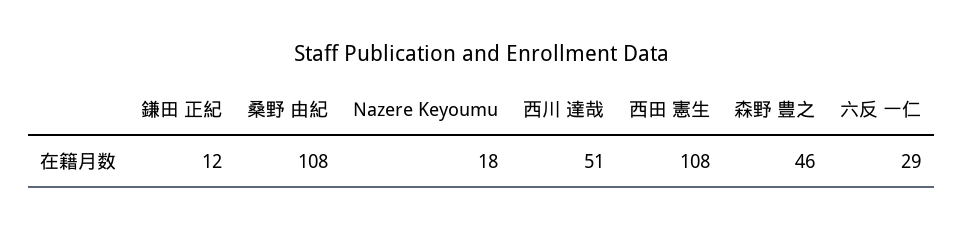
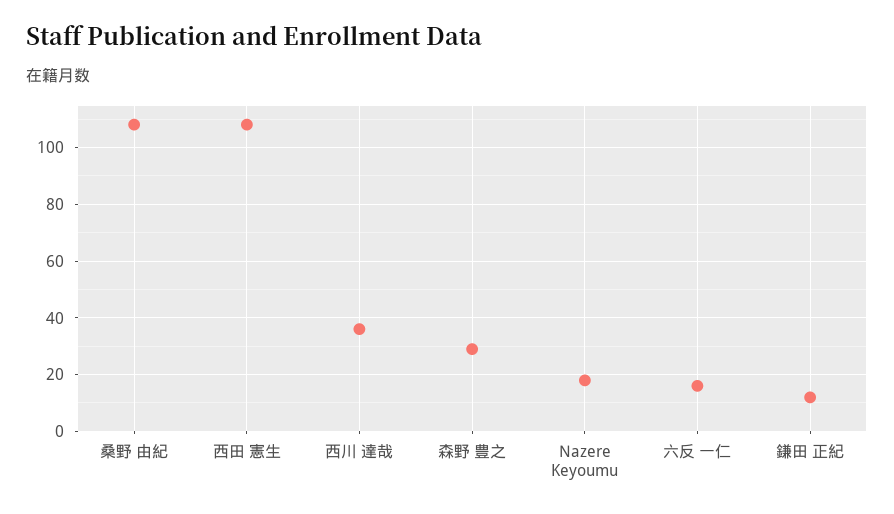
  {
    "鎌田 正紀": 12,
    "桑野 由紀": 108,
    "Nazere Keyoumu": 18,
-   "西川 達哉": 51,
+   "西川 達哉": 35,
    "西田 憲生": 108,
-   "森野 豊之": 46,
+   "森野 豊之": 30,
-   "六反 一仁": 29
+   "六反 一仁": 15
  }

